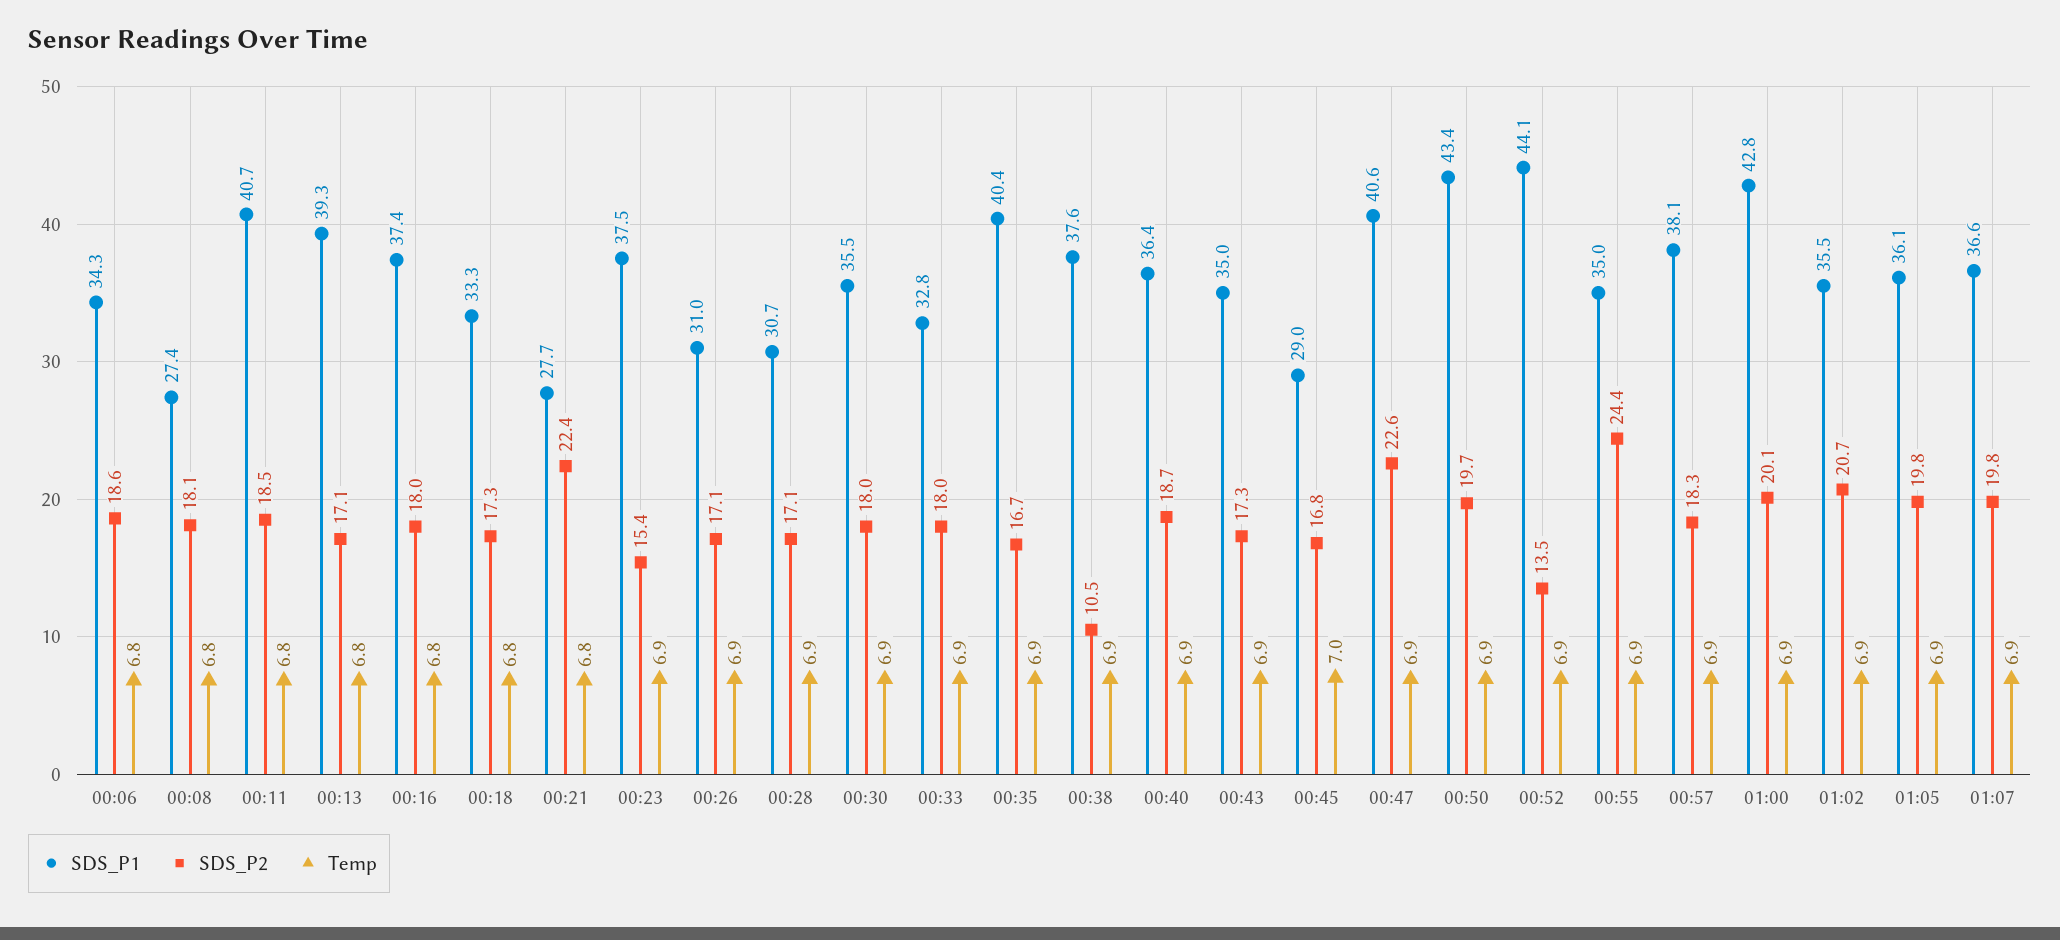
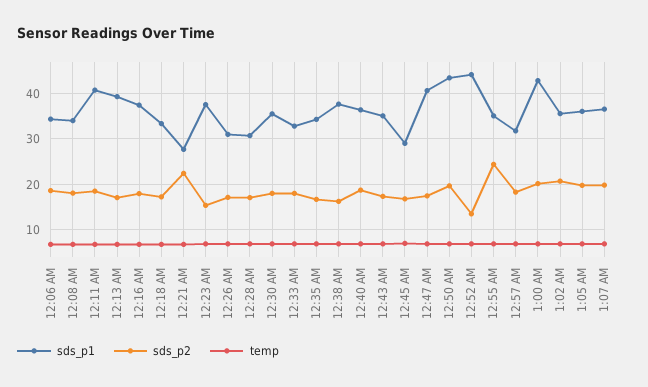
  {
    "SDS_P1": {
      "00:06": 34.3,
-     "00:08": 27.4,
+     "00:08": 34,
      "00:11": 40.7,
      "00:13": 39.3,
      "00:16": 37.4,
      "00:18": 33.3,
      "00:21": 27.7,
      "00:23": 37.5,
      "00:26": 31,
      "00:28": 30.7,
      "00:30": 35.5,
      "00:33": 32.8,
-     "00:35": 40.4,
+     "00:35": 34,
      "00:38": 37.6,
      "00:40": 36.4,
      "00:43": 35,
      "00:45": 29,
      "00:47": 40.6,
      "00:50": 43.4,
      "00:52": 44.1,
      "00:55": 35,
-     "00:57": 38.1,
+     "00:57": 32,
      "01:00": 42.8,
      "01:02": 35.5,
      "01:05": 36.1,
      "01:07": 36.6
    },
    "SDS_P2": {
      "00:06": 18.6,
      "00:08": 18.1,
      "00:11": 18.5,
      "00:13": 17.1,
      "00:16": 18,
      "00:18": 17.3,
      "00:21": 22.4,
      "00:23": 15.4,
      "00:26": 17.1,
      "00:28": 17.1,
      "00:30": 18,
      "00:33": 18,
      "00:35": 16.7,
-     "00:38": 10.5,
+     "00:38": 16,
      "00:40": 18.7,
      "00:43": 17.3,
      "00:45": 16.8,
-     "00:47": 22.6,
+     "00:47": 18,
      "00:50": 19.7,
      "00:52": 13.5,
      "00:55": 24.4,
      "00:57": 18.3,
      "01:00": 20.1,
      "01:02": 20.7,
      "01:05": 19.8,
      "01:07": 19.8
    },
    "Temp": {
      "00:06": 6.8,
      "00:08": 6.8,
      "00:11": 6.8,
      "00:13": 6.8,
      "00:16": 6.8,
      "00:18": 6.8,
      "00:21": 6.8,
      "00:23": 6.9,
      "00:26": 6.9,
      "00:28": 6.9,
      "00:30": 6.9,
      "00:33": 6.9,
      "00:35": 6.9,
      "00:38": 6.9,
      "00:40": 6.9,
      "00:43": 6.9,
      "00:45": 7,
      "00:47": 6.9,
      "00:50": 6.9,
      "00:52": 6.9,
      "00:55": 6.9,
      "00:57": 6.9,
      "01:00": 6.9,
      "01:02": 6.9,
      "01:05": 6.9,
      "01:07": 6.9
    }
  }

